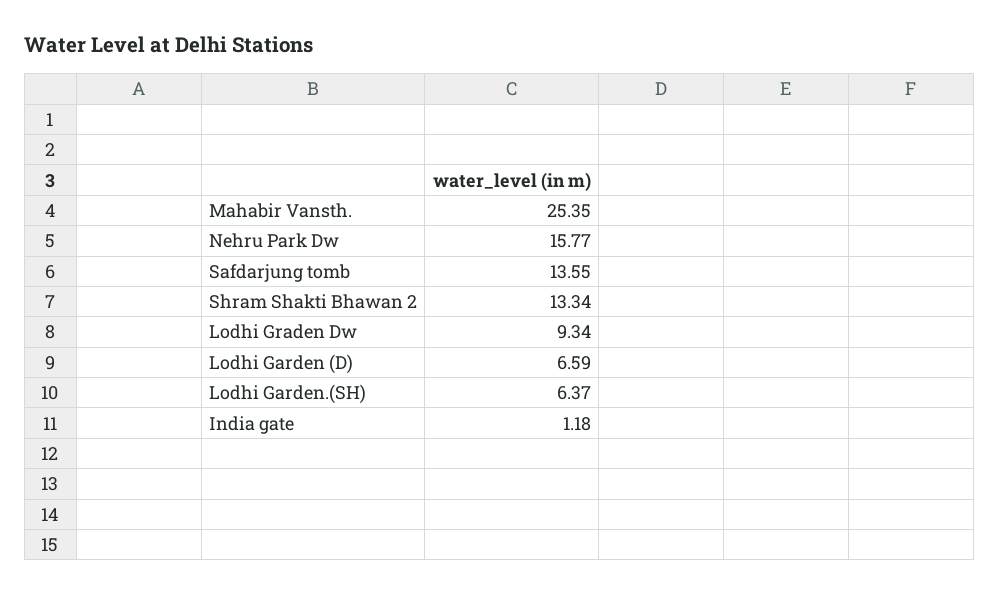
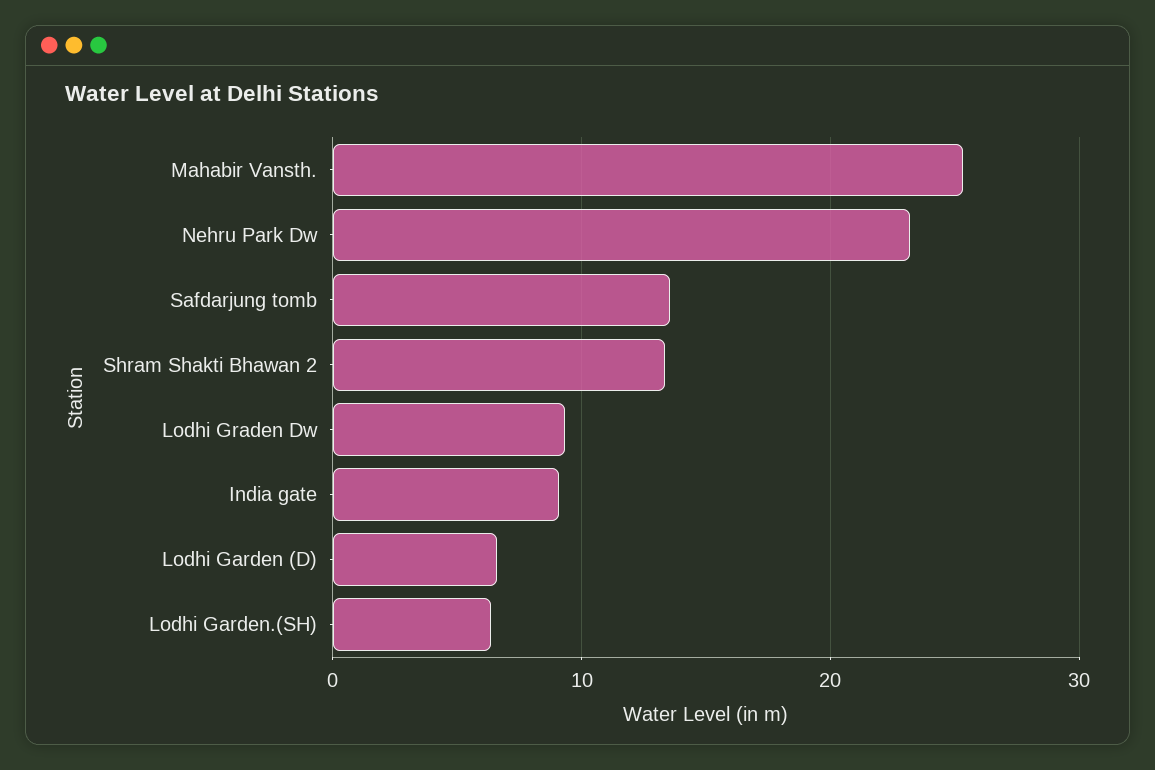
  {
    "Mahabir Vansth.": 25.35,
-   "Nehru Park Dw": 15.77,
+   "Nehru Park Dw": 23,
    "Safdarjung tomb": 13.55,
    "Shram Shakti Bhawan 2": 13.34,
    "Lodhi Graden Dw": 9.34,
    "Lodhi Garden (D)": 6.59,
    "Lodhi Garden.(SH)": 6.37,
-   "India gate": 1.18
+   "India gate": 9
  }

